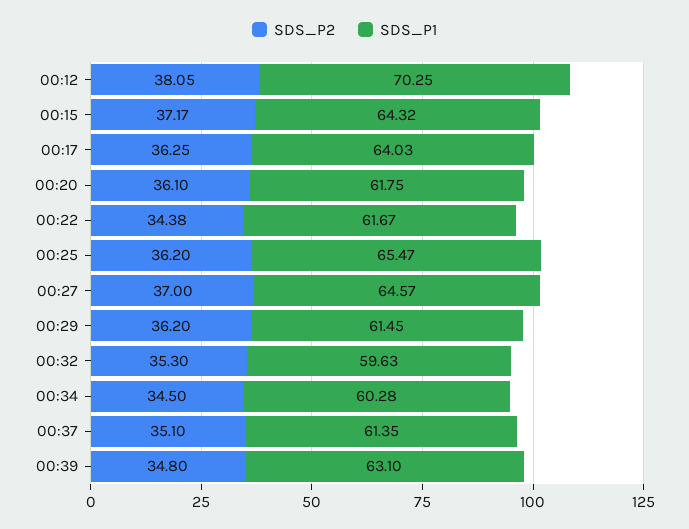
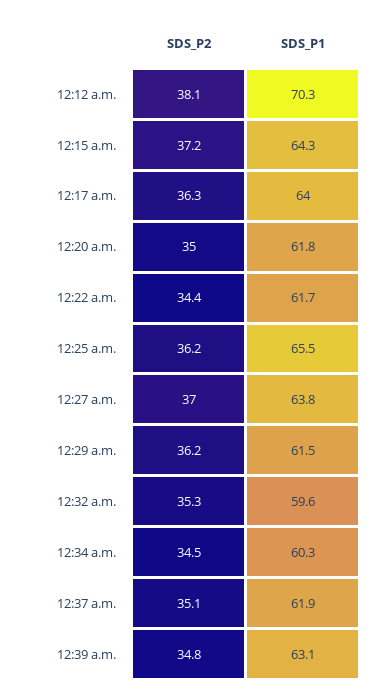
  {
    "SDS_P2": {
      "00:12": 38.05,
      "00:15": 37.17,
      "00:17": 36.25,
-     "00:20": 36.1,
+     "00:20": 35,
      "00:22": 34.38,
      "00:25": 36.2,
      "00:27": 37,
      "00:29": 36.2,
      "00:32": 35.3,
      "00:34": 34.5,
      "00:37": 35.1,
      "00:39": 34.8
    },
    "SDS_P1": {
      "00:12": 70.25,
      "00:15": 64.32,
      "00:17": 64.03,
      "00:20": 61.75,
      "00:22": 61.67,
      "00:25": 65.47,
-     "00:27": 64.57,
+     "00:27": 63.8,
      "00:29": 61.45,
      "00:32": 59.63,
      "00:34": 60.28,
-     "00:37": 61.35,
+     "00:37": 61.9,
      "00:39": 63.1
    }
  }

